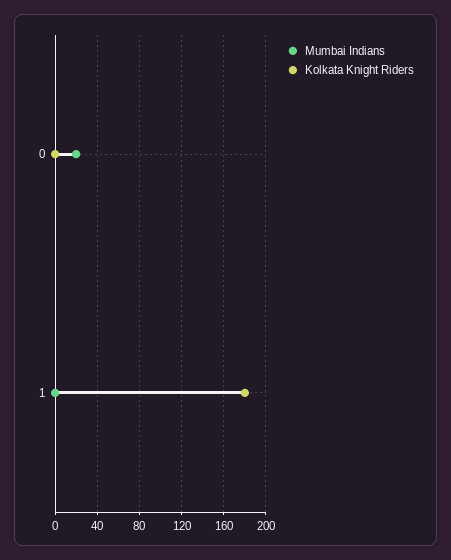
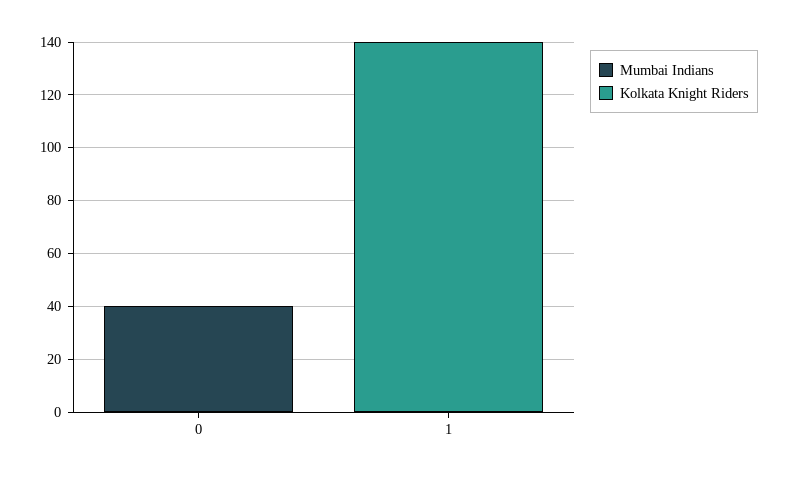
  {
    "Mumbai Indians": {
-     "0": 20,
+     "0": 40,
      "1": 0
    },
    "Kolkata Knight Riders": {
      "0": 0,
-     "1": 180
+     "1": 140
    }
  }

